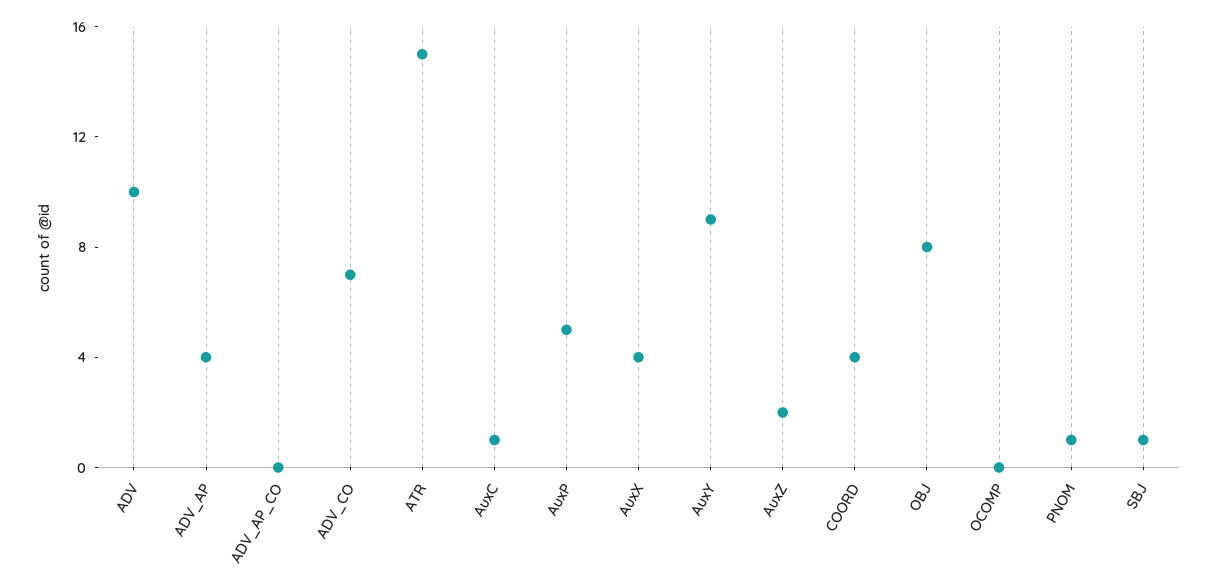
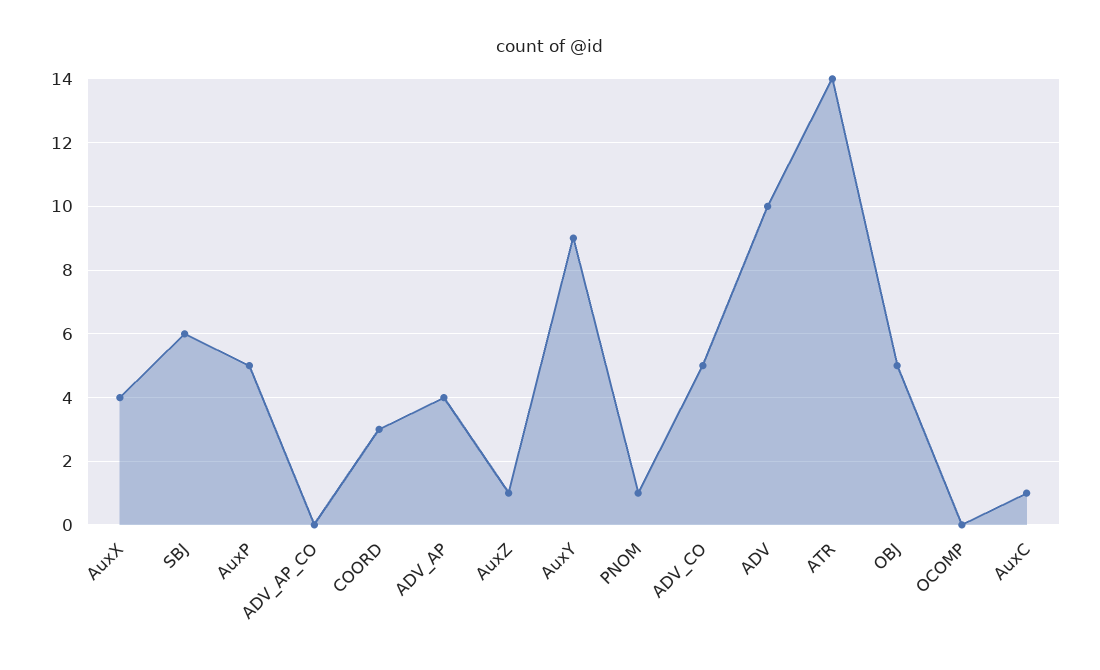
  {
    "ADV": 10,
    "ADV_AP": 4,
    "ADV_AP_CO": 0,
-   "ADV_CO": 7,
+   "ADV_CO": 5,
-   "ATR": 15,
+   "ATR": 14,
    "AuxC": 1,
    "AuxP": 5,
    "AuxX": 4,
    "AuxY": 9,
-   "AuxZ": 2,
+   "AuxZ": 1,
-   "COORD": 4,
+   "COORD": 3,
-   "OBJ": 8,
+   "OBJ": 5,
    "OCOMP": 0,
    "PNOM": 1,
-   "SBJ": 1
+   "SBJ": 6
  }

